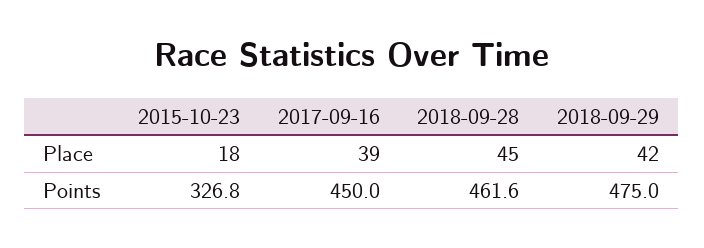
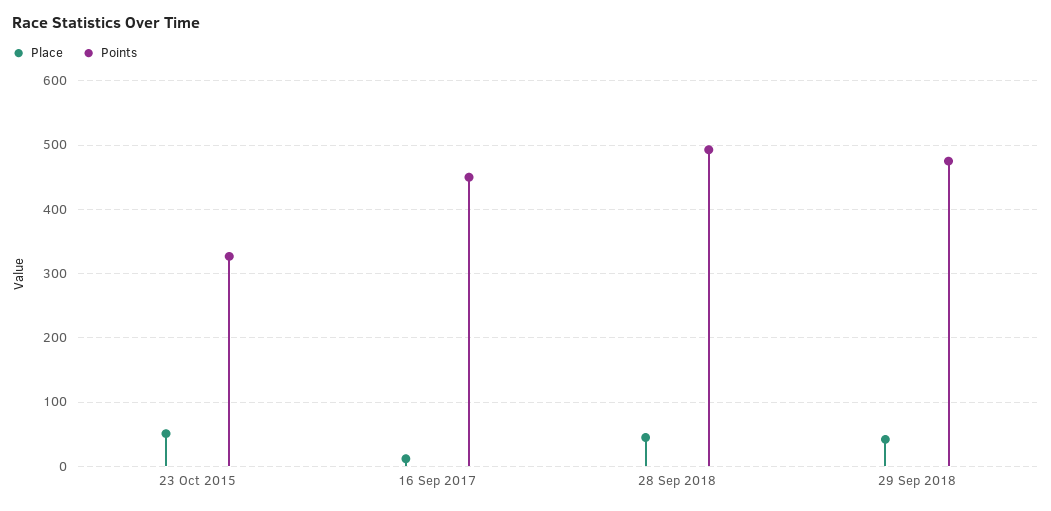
  {
    "Place": {
-     "2015-10-23": 18,
+     "2015-10-23": 50,
-     "2017-09-16": 39,
+     "2017-09-16": 10,
      "2018-09-28": 45,
      "2018-09-29": 42
    },
    "Points": {
      "2015-10-23": 326.8,
      "2017-09-16": 450,
-     "2018-09-28": 461.6,
+     "2018-09-28": 490,
      "2018-09-29": 475
    }
  }

